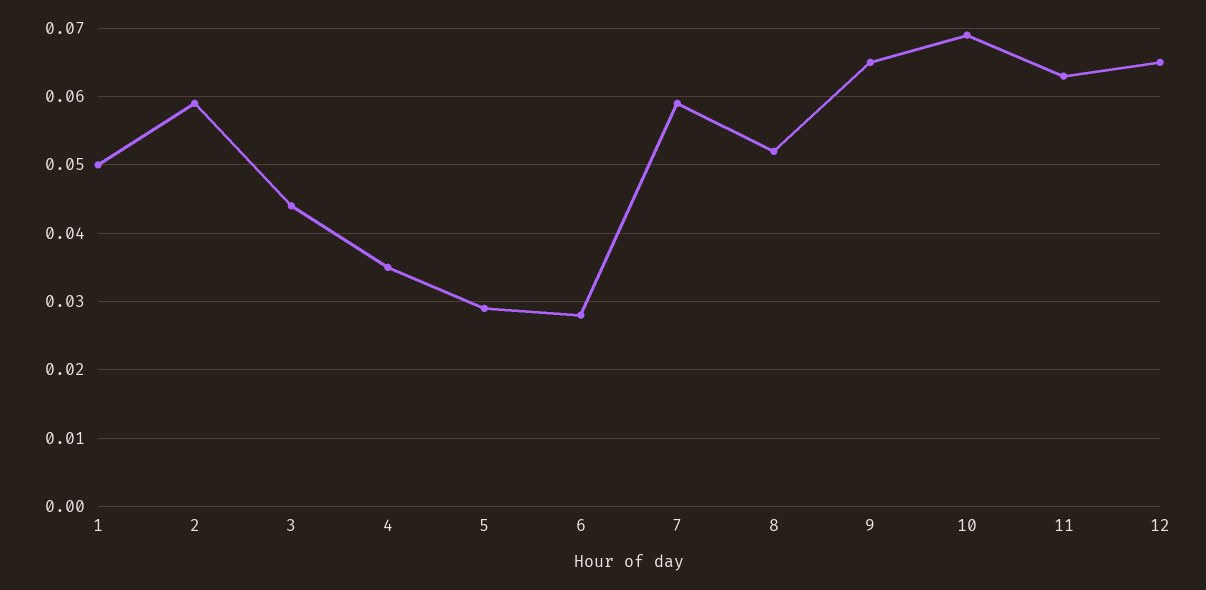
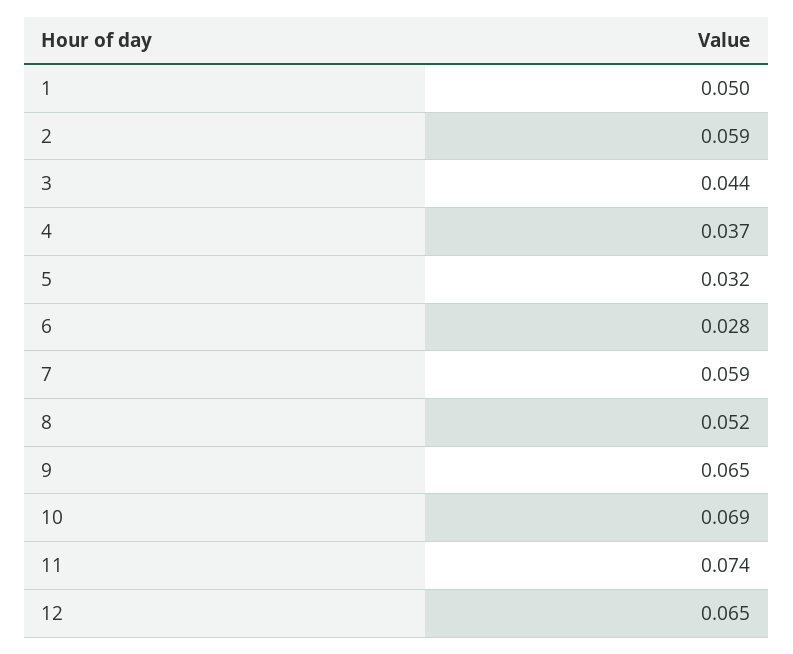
  {
    "1": 0.05,
    "2": 0.059,
    "3": 0.044,
-   "4": 0.035,
+   "4": 0.037,
-   "5": 0.029,
+   "5": 0.032,
    "6": 0.028,
    "7": 0.059,
    "8": 0.052,
    "9": 0.065,
    "10": 0.069,
-   "11": 0.063,
+   "11": 0.074,
    "12": 0.065
  }

